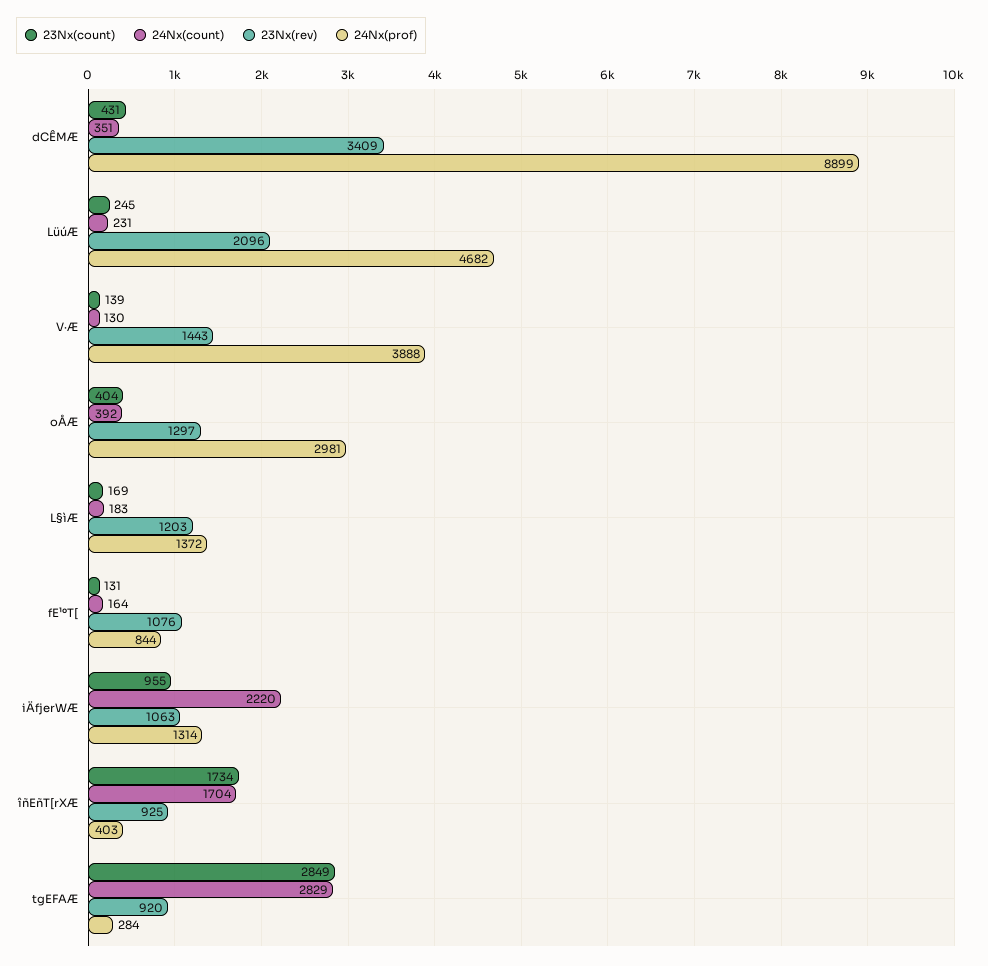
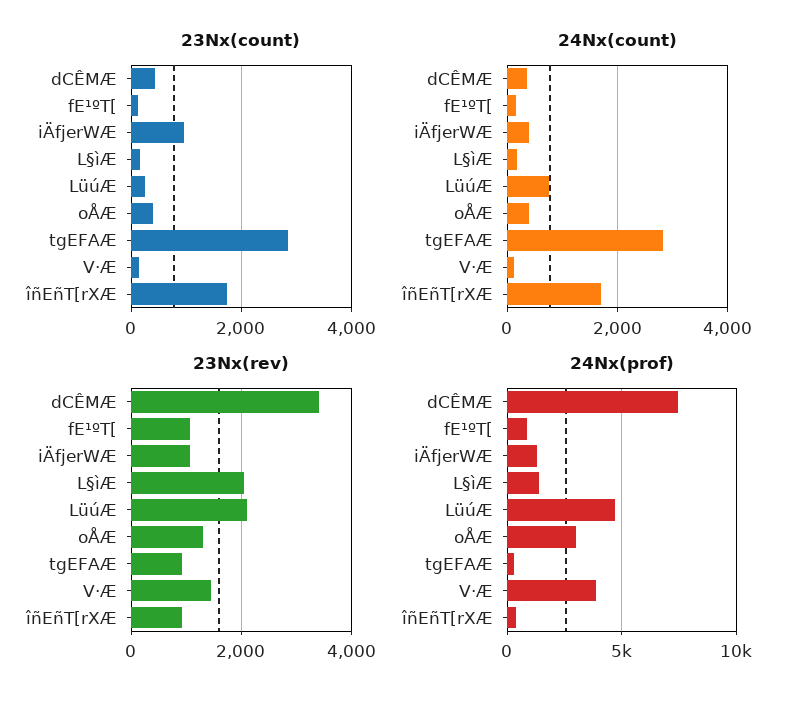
  {
    "23Nx(count)": {
      "dCÊMÆ": 431,
      "LüúÆ": 245,
      "V·Æ": 139,
      "oÅÆ": 404,
      "L§ìÆ": 169,
      "fE¹ºT[": 131,
      "iÄfjerWÆ": 955,
      "îñEñT[rXÆ": 1734,
      "tgEFAÆ": 2849
    },
    "24Nx(count)": {
      "dCÊMÆ": 351,
-     "LüúÆ": 231,
+     "LüúÆ": 800,
      "V·Æ": 130,
      "oÅÆ": 392,
      "L§ìÆ": 183,
      "fE¹ºT[": 164,
-     "iÄfjerWÆ": 2220,
+     "iÄfjerWÆ": 400,
      "îñEñT[rXÆ": 1704,
      "tgEFAÆ": 2829
    },
    "23Nx(rev)": {
      "dCÊMÆ": 3409,
      "LüúÆ": 2096,
      "V·Æ": 1443,
      "oÅÆ": 1297,
-     "L§ìÆ": 1203,
+     "L§ìÆ": 2000,
      "fE¹ºT[": 1076,
      "iÄfjerWÆ": 1063,
      "îñEñT[rXÆ": 925,
      "tgEFAÆ": 920
    },
    "24Nx(prof)": {
-     "dCÊMÆ": 8899,
+     "dCÊMÆ": 7500,
      "LüúÆ": 4682,
      "V·Æ": 3888,
      "oÅÆ": 2981,
      "L§ìÆ": 1372,
      "fE¹ºT[": 844,
      "iÄfjerWÆ": 1314,
      "îñEñT[rXÆ": 403,
      "tgEFAÆ": 284
    }
  }

